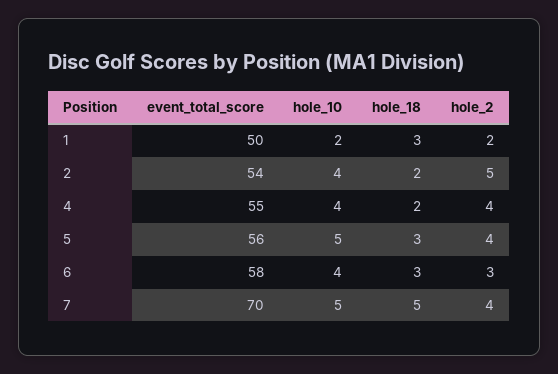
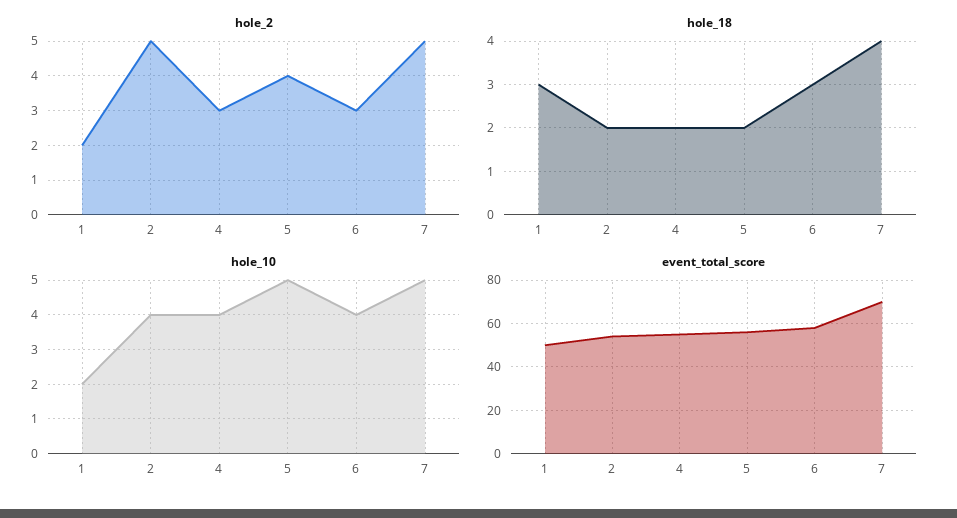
  {
    "event_total_score": {
      "1": 50,
      "2": 54,
      "4": 55,
      "5": 56,
      "6": 58,
      "7": 70
    },
    "hole_10": {
      "1": 2,
      "2": 4,
      "4": 4,
      "5": 5,
      "6": 4,
      "7": 5
    },
    "hole_18": {
      "1": 3,
      "2": 2,
      "4": 2,
-     "5": 3,
+     "5": 2,
      "6": 3,
-     "7": 5
+     "7": 4
    },
    "hole_2": {
      "1": 2,
      "2": 5,
-     "4": 4,
+     "4": 3,
      "5": 4,
      "6": 3,
-     "7": 4
+     "7": 5
    }
  }

